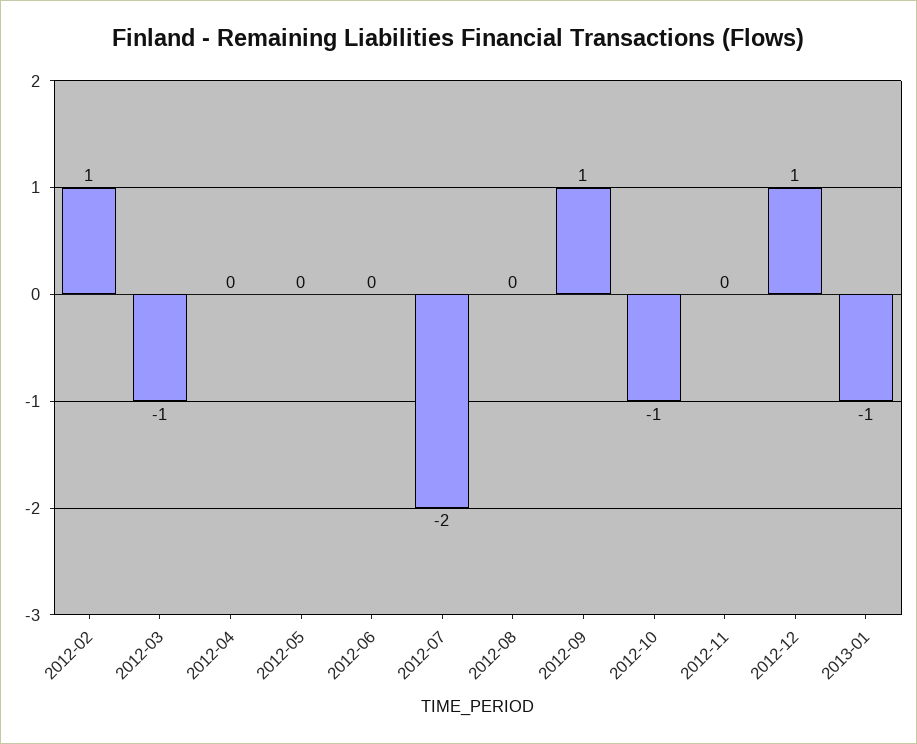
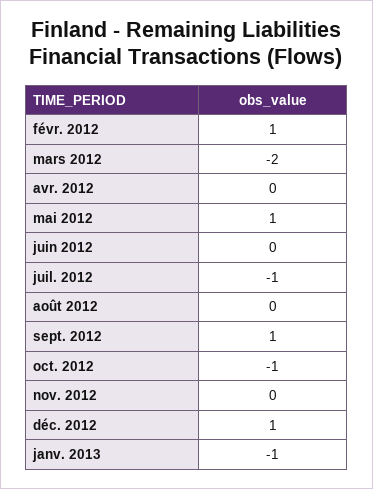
  {
    "2012-02": 1,
-   "2012-03": -1,
+   "2012-03": -2,
    "2012-04": 0,
-   "2012-05": 0,
+   "2012-05": 1,
    "2012-06": 0,
-   "2012-07": -2,
+   "2012-07": -1,
    "2012-08": 0,
    "2012-09": 1,
    "2012-10": -1,
    "2012-11": 0,
    "2012-12": 1,
    "2013-01": -1
  }

